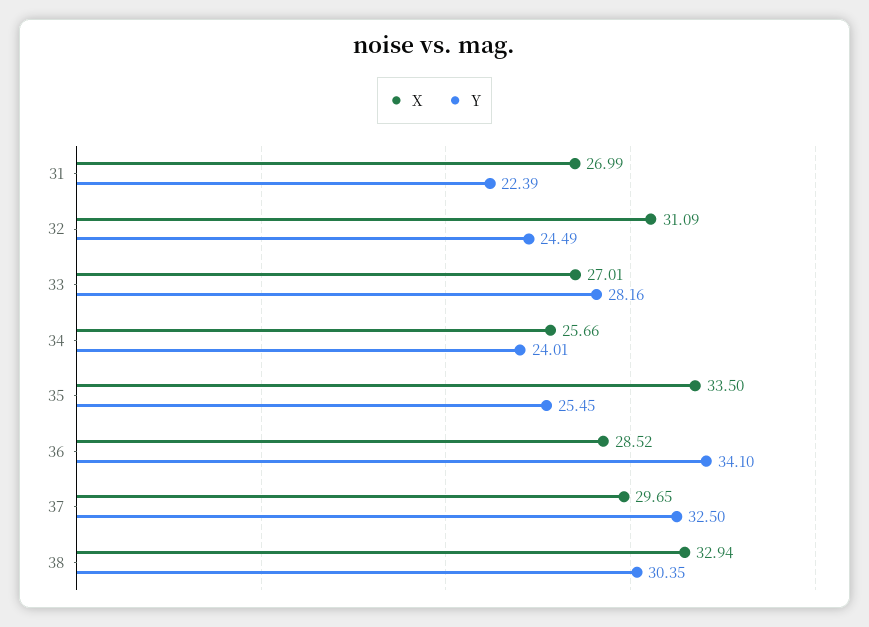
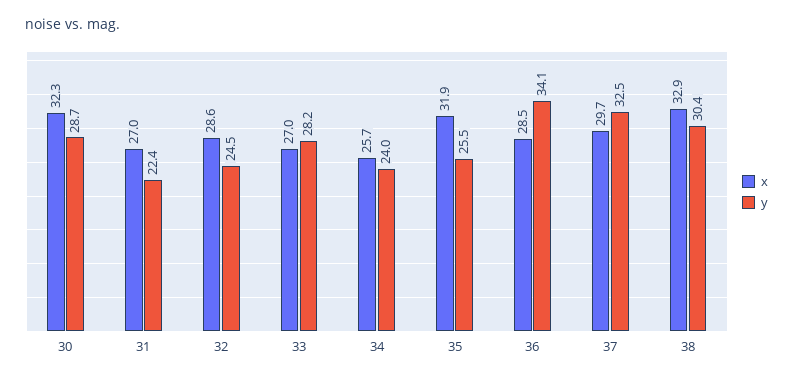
  {
    "X": {
      "31": 26.99,
-     "32": 31.09,
+     "32": 28.6,
      "33": 27.01,
      "34": 25.66,
-     "35": 33.5,
+     "35": 31.9,
      "36": 28.52,
      "37": 29.65,
-     "38": 32.94
+     "38": 32.94,
+     "30": 32.3
    },
    "Y": {
      "31": 22.39,
      "32": 24.49,
      "33": 28.16,
      "34": 24.01,
      "35": 25.45,
      "36": 34.1,
      "37": 32.5,
-     "38": 30.35
+     "38": 30.35,
+     "30": 28.7
    }
  }

